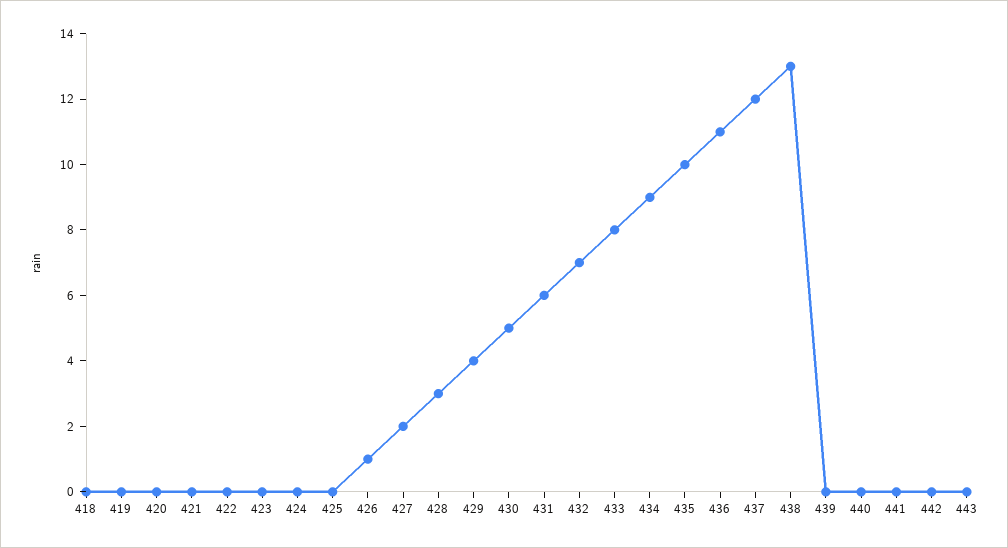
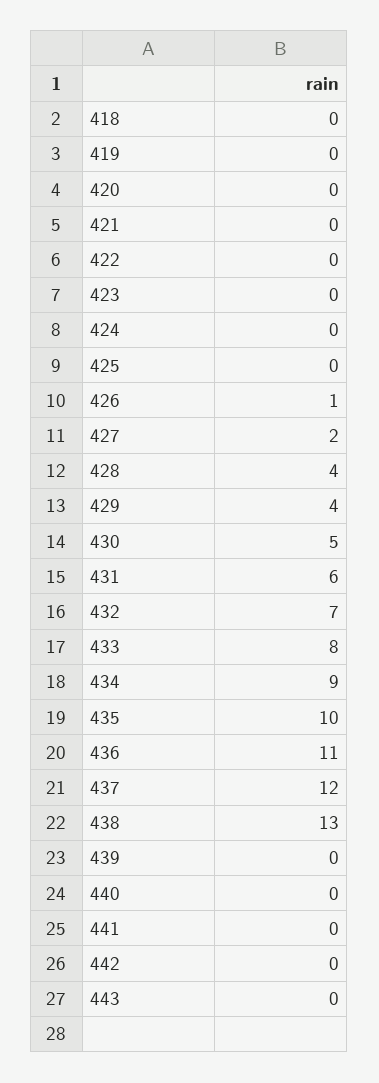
  {
    "418": 0,
    "419": 0,
    "420": 0,
    "421": 0,
    "422": 0,
    "423": 0,
    "424": 0,
    "425": 0,
    "426": 1,
    "427": 2,
-   "428": 3,
+   "428": 4,
    "429": 4,
    "430": 5,
    "431": 6,
    "432": 7,
    "433": 8,
    "434": 9,
    "435": 10,
    "436": 11,
    "437": 12,
    "438": 13,
    "439": 0,
    "440": 0,
    "441": 0,
    "442": 0,
    "443": 0
  }

